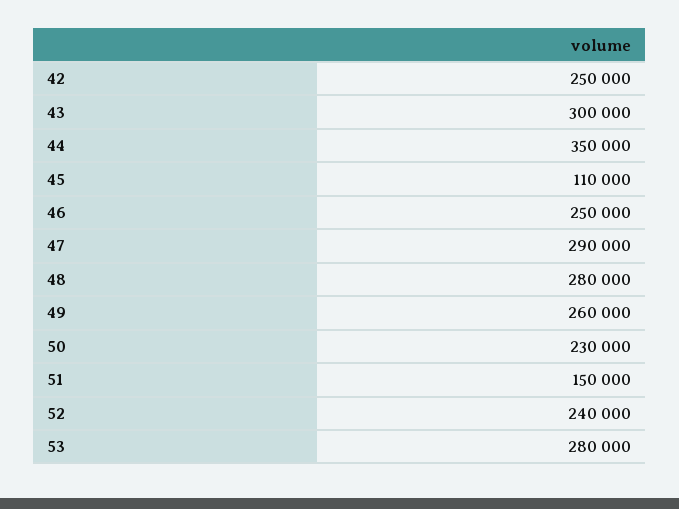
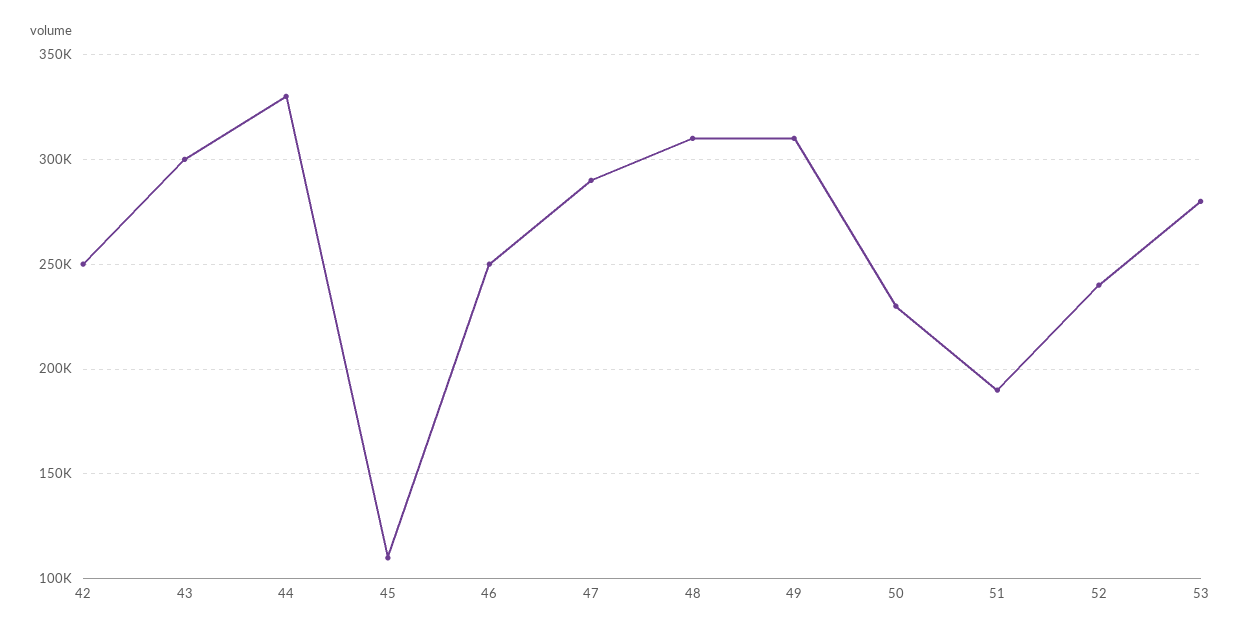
  {
    "42": 250000,
    "43": 300000,
-   "44": 350000,
+   "44": 330000,
    "45": 110000,
    "46": 250000,
    "47": 290000,
-   "48": 280000,
+   "48": 310000,
-   "49": 260000,
+   "49": 310000,
    "50": 230000,
-   "51": 150000,
+   "51": 190000,
    "52": 240000,
    "53": 280000
  }

